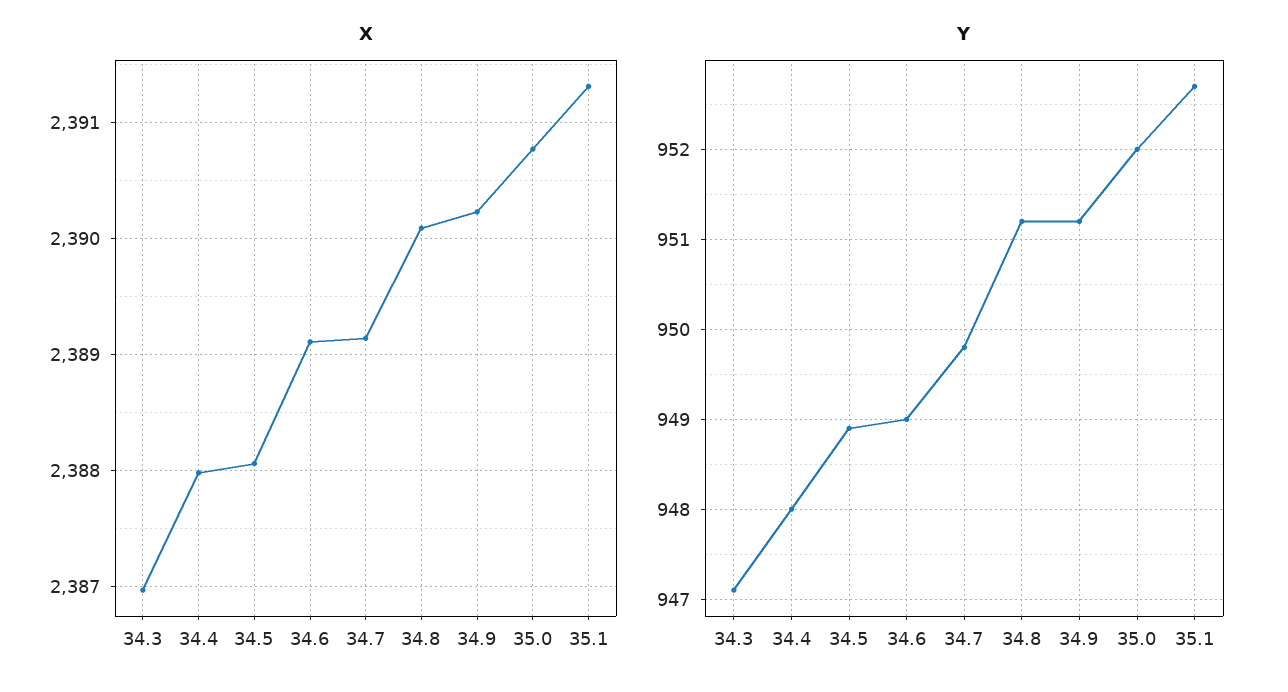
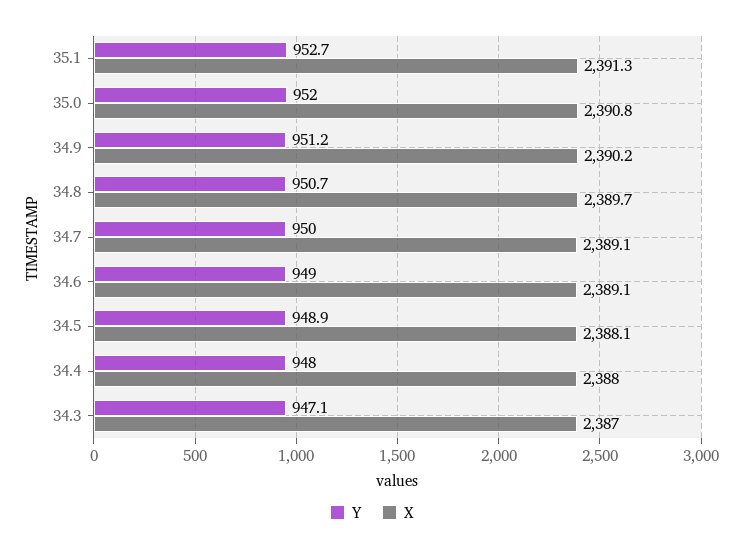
  {
    "X": {
      "34.3": 2387,
      "34.4": 2388,
      "34.5": 2388.1,
      "34.6": 2389.1,
      "34.7": 2389.1,
-     "34.8": 2390.1,
+     "34.8": 2389.7,
      "34.9": 2390.2,
      "35.0": 2390.8,
      "35.1": 2391.3
    },
    "Y": {
      "34.3": 947.1,
      "34.4": 948,
      "34.5": 948.9,
      "34.6": 949,
-     "34.7": 949.8,
+     "34.7": 950,
-     "34.8": 951.2,
+     "34.8": 950.7,
      "34.9": 951.2,
      "35.0": 952,
      "35.1": 952.7
    }
  }

